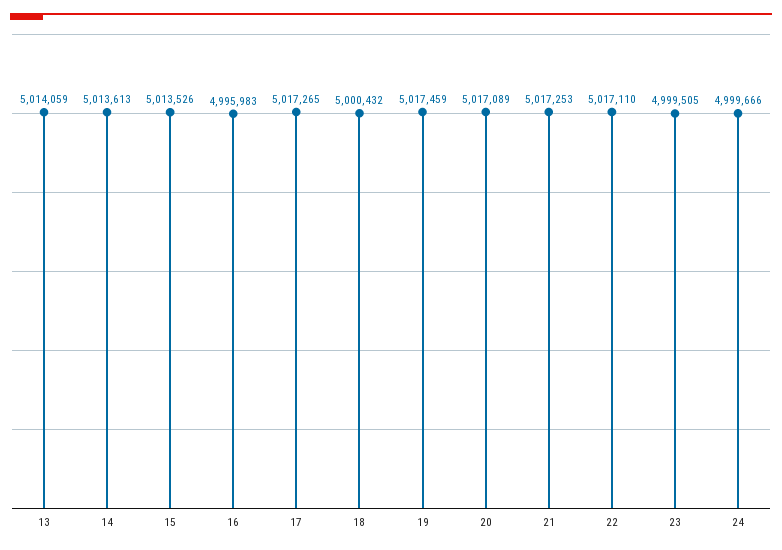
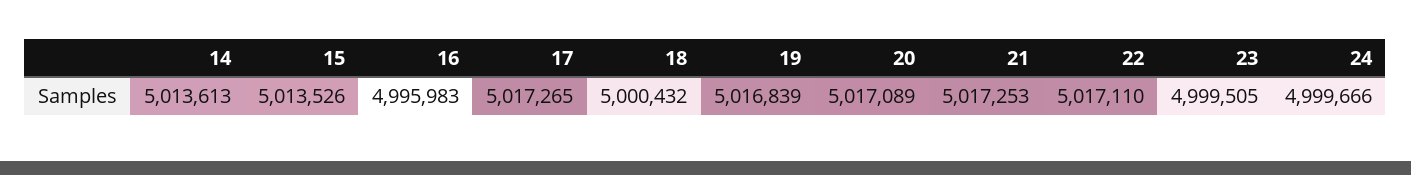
  {
-   "13": 5014059,
    "14": 5013613,
    "15": 5013526,
    "16": 4995983,
    "17": 5017265,
    "18": 5000432,
-   "19": 5017459,
+   "19": 5016839,
    "20": 5017089,
    "21": 5017253,
    "22": 5017110,
    "23": 4999505,
    "24": 4999666
  }

